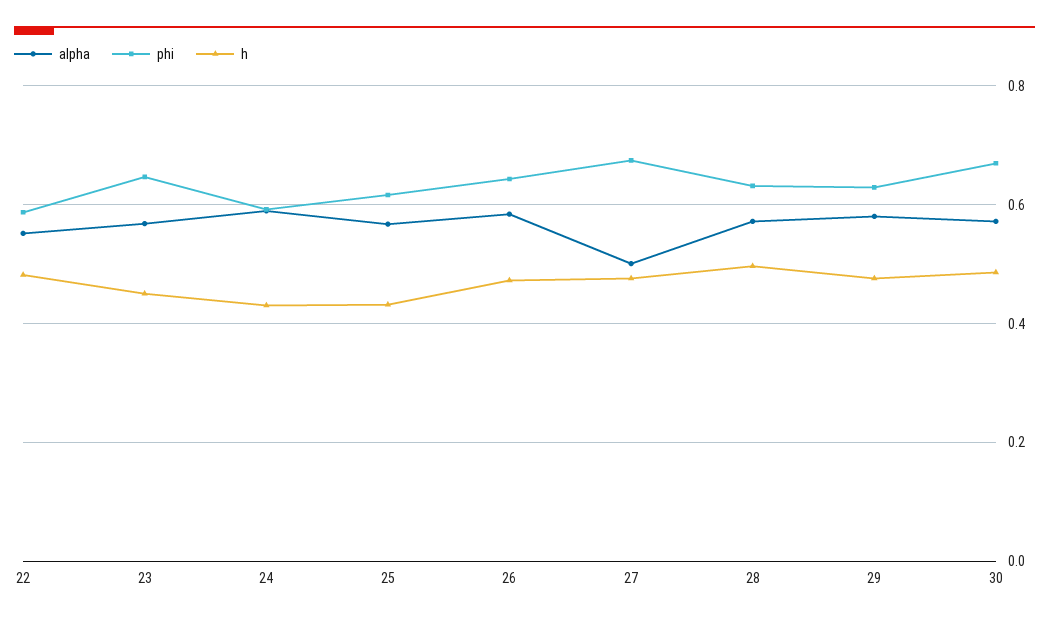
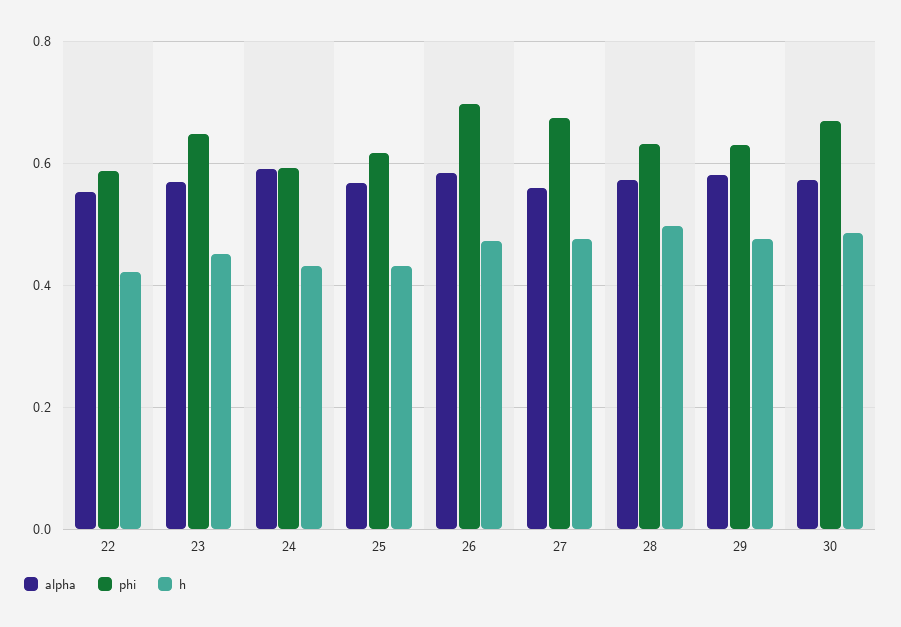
  {
    "alpha": {
      "22": 0.56,
      "23": 0.56,
      "24": 0.58,
      "25": 0.56,
      "26": 0.58,
-     "27": 0.5,
+     "27": 0.56,
      "28": 0.58,
      "29": 0.58,
      "30": 0.58
    },
    "phi": {
      "22": 0.58,
      "23": 0.64,
      "24": 0.6,
      "25": 0.62,
-     "26": 0.64,
+     "26": 0.7,
      "27": 0.68,
      "28": 0.64,
      "29": 0.62,
      "30": 0.66
    },
    "h": {
-     "22": 0.48,
+     "22": 0.42,
      "23": 0.46,
      "24": 0.44,
      "25": 0.44,
      "26": 0.48,
      "27": 0.48,
      "28": 0.5,
      "29": 0.48,
      "30": 0.48
    }
  }

